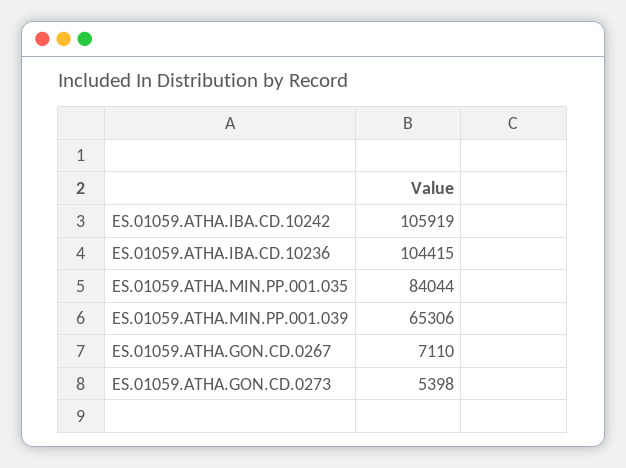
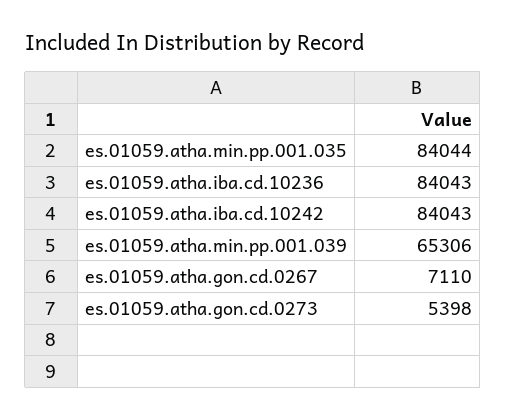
  {
-   "ES.01059.ATHA.IBA.CD.10242": 105919,
+   "ES.01059.ATHA.IBA.CD.10242": 84043,
-   "ES.01059.ATHA.IBA.CD.10236": 104415,
+   "ES.01059.ATHA.IBA.CD.10236": 84043,
    "ES.01059.ATHA.MIN.PP.001.035": 84044,
    "ES.01059.ATHA.MIN.PP.001.039": 65306,
    "ES.01059.ATHA.GON.CD.0267": 7110,
    "ES.01059.ATHA.GON.CD.0273": 5398
  }

